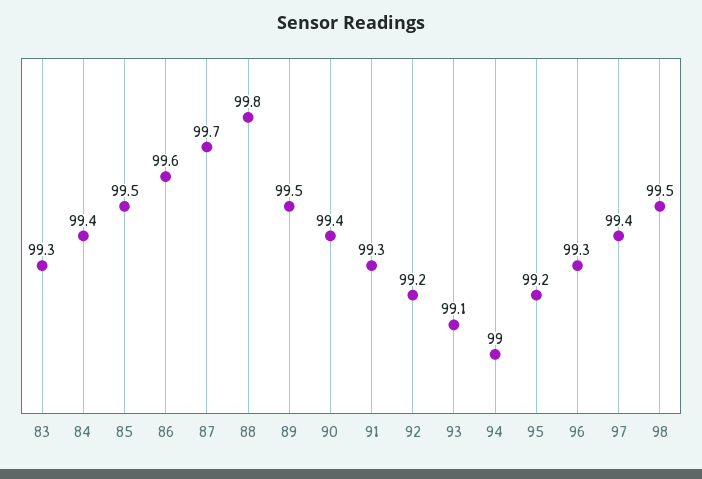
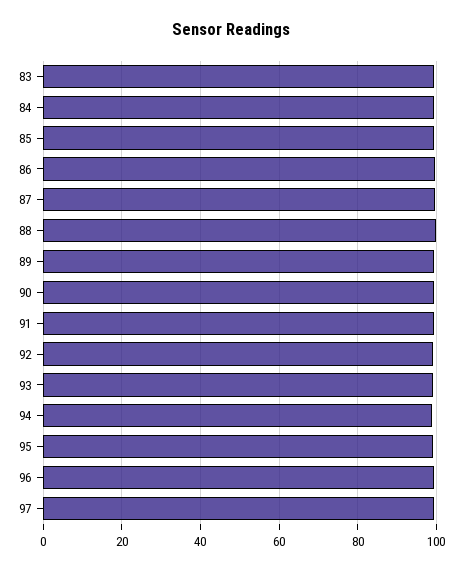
  {
    "83": 99.3,
    "84": 99.4,
    "85": 99.5,
    "86": 99.6,
    "87": 99.7,
    "88": 99.8,
    "89": 99.5,
    "90": 99.4,
    "91": 99.3,
    "92": 99.2,
    "93": 99.1,
    "94": 99,
    "95": 99.2,
    "96": 99.3,
-   "97": 99.4,
+   "97": 99.4
-   "98": 99.5
  }

